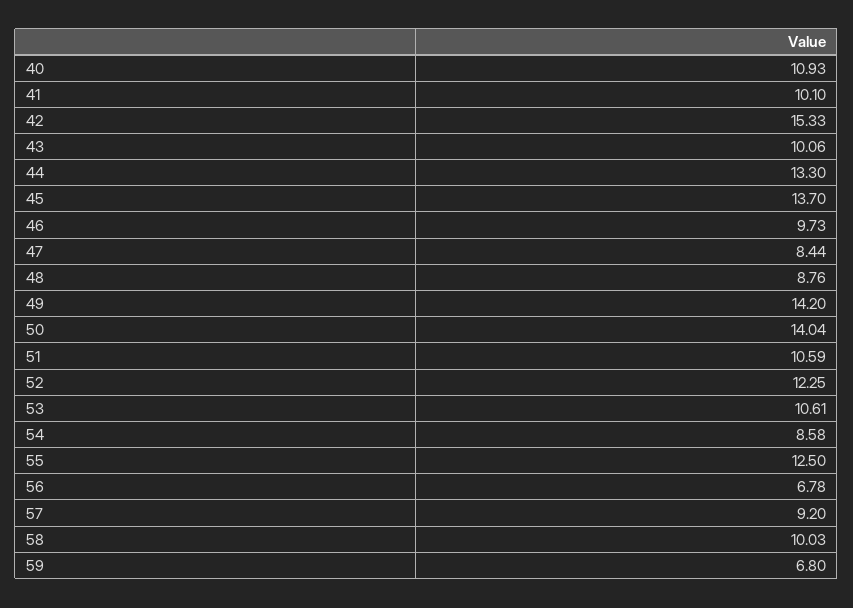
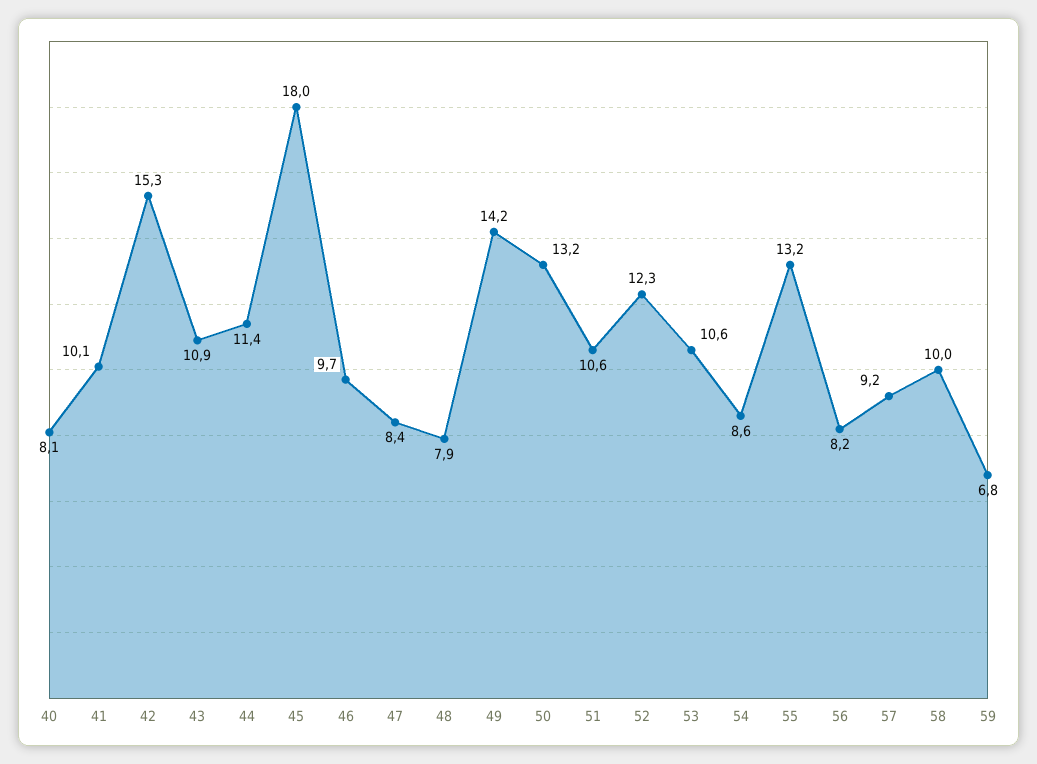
  {
-   "40": 10.93,
+   "40": 8.1,
    "41": 10.1,
    "42": 15.33,
-   "43": 10.06,
+   "43": 10.9,
-   "44": 13.3,
+   "44": 11.4,
-   "45": 13.7,
+   "45": 18,
    "46": 9.73,
    "47": 8.44,
-   "48": 8.76,
+   "48": 7.9,
    "49": 14.2,
-   "50": 14.04,
+   "50": 13.2,
    "51": 10.59,
    "52": 12.25,
    "53": 10.61,
    "54": 8.58,
-   "55": 12.5,
+   "55": 13.2,
-   "56": 6.78,
+   "56": 8.2,
    "57": 9.2,
    "58": 10.03,
    "59": 6.8
  }

